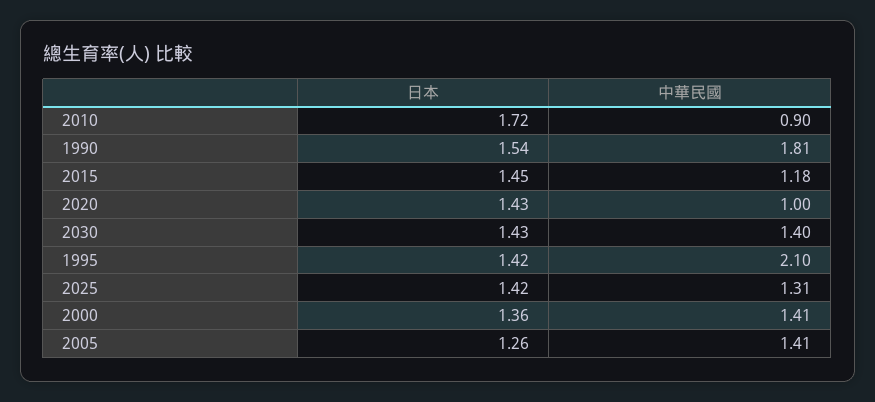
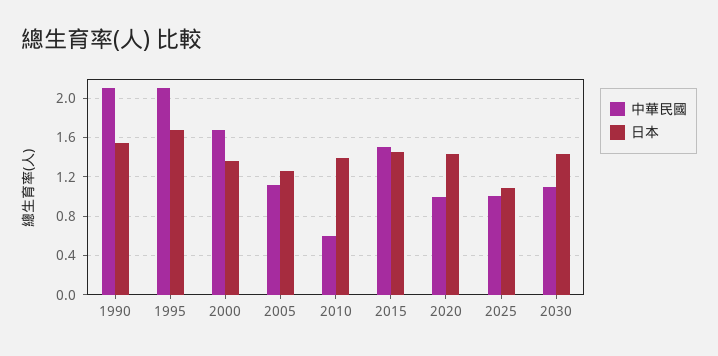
  {
    "日本": {
-     "2010": 1.72,
+     "2010": 1.4,
      "1990": 1.54,
      "2015": 1.45,
      "2020": 1.43,
      "2030": 1.43,
-     "1995": 1.42,
+     "1995": 1.7,
-     "2025": 1.42,
+     "2025": 1.1,
      "2000": 1.36,
      "2005": 1.26
    },
    "中華民國": {
-     "2010": 0.9,
+     "2010": 0.6,
-     "1990": 1.81,
+     "1990": 2.1,
-     "2015": 1.18,
+     "2015": 1.5,
      "2020": 1,
-     "2030": 1.4,
+     "2030": 1.1,
      "1995": 2.1,
-     "2025": 1.31,
+     "2025": 1,
-     "2000": 1.41,
+     "2000": 1.7,
-     "2005": 1.41
+     "2005": 1.1
    }
  }

